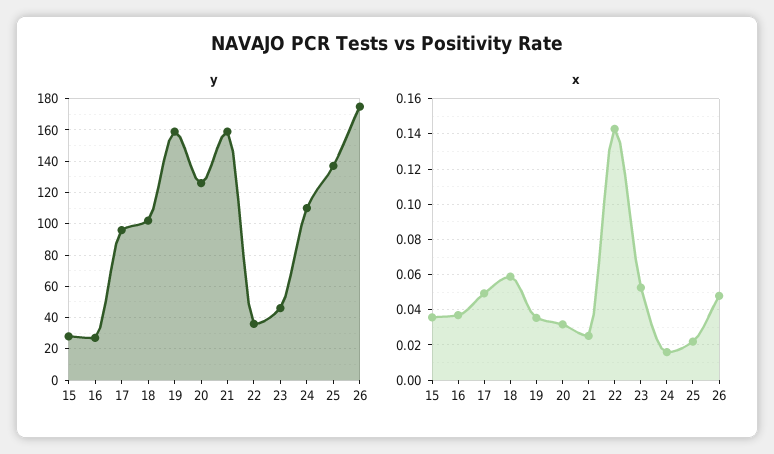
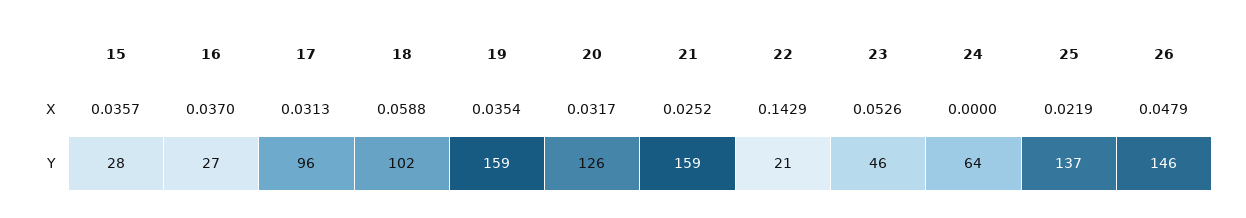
  {
    "y": {
      "15": 28,
      "16": 27,
      "17": 96,
      "18": 102,
      "19": 159,
      "20": 126,
      "21": 159,
-     "22": 35,
+     "22": 21,
      "23": 46,
-     "24": 110,
+     "24": 64,
      "25": 137,
-     "26": 175
+     "26": 146
    },
    "x": {
      "15": 0.0357,
      "16": 0.037,
-     "17": 0.05,
+     "17": 0.0313,
      "18": 0.0588,
      "19": 0.0354,
      "20": 0.0317,
      "21": 0.0252,
      "22": 0.1429,
      "23": 0.0526,
-     "24": 0.015,
+     "24": 0,
      "25": 0.0219,
      "26": 0.0479
    }
  }

